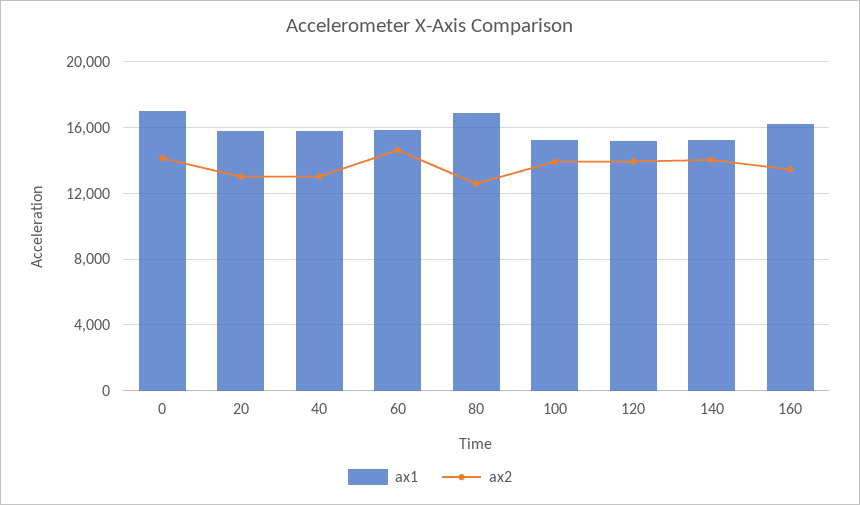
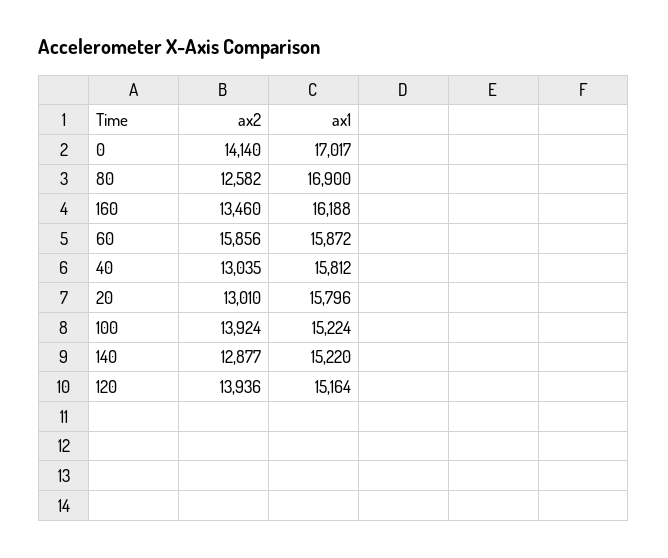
  {
    "ax1": {
      "0": 17017,
      "20": 15796,
      "40": 15812,
      "60": 15872,
      "80": 16900,
      "100": 15224,
      "120": 15164,
      "140": 15220,
      "160": 16188
    },
    "ax2": {
      "0": 14140,
      "20": 13010,
      "40": 13035,
-     "60": 14500,
+     "60": 15856,
      "80": 12582,
      "100": 13924,
      "120": 13936,
-     "140": 14000,
+     "140": 12877,
      "160": 13460
    }
  }

